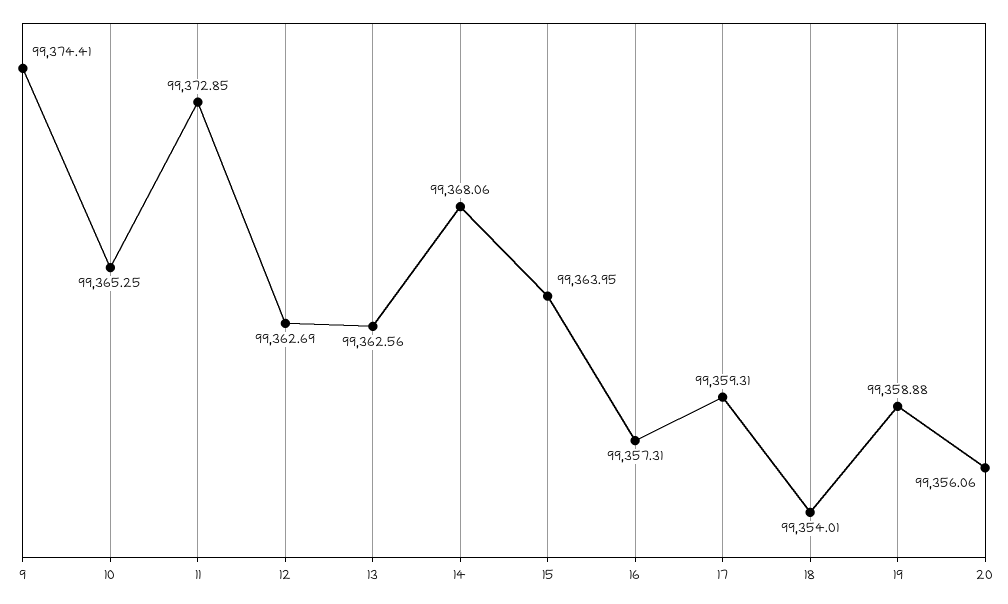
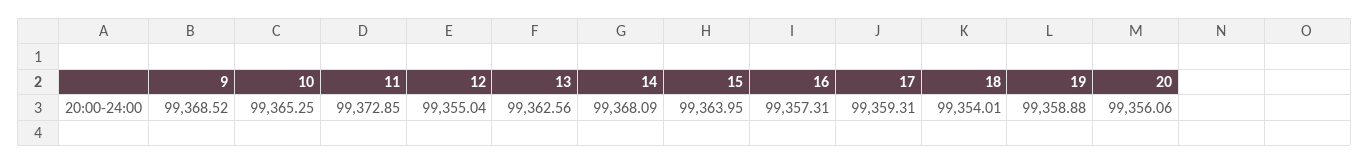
  {
-   "9": 99374.41,
+   "9": 99368.52,
    "10": 99365.25,
    "11": 99372.85,
-   "12": 99362.69,
+   "12": 99355.04,
    "13": 99362.56,
-   "14": 99368.06,
+   "14": 99368.09,
    "15": 99363.95,
    "16": 99357.31,
    "17": 99359.31,
    "18": 99354.01,
    "19": 99358.88,
    "20": 99356.06
  }

